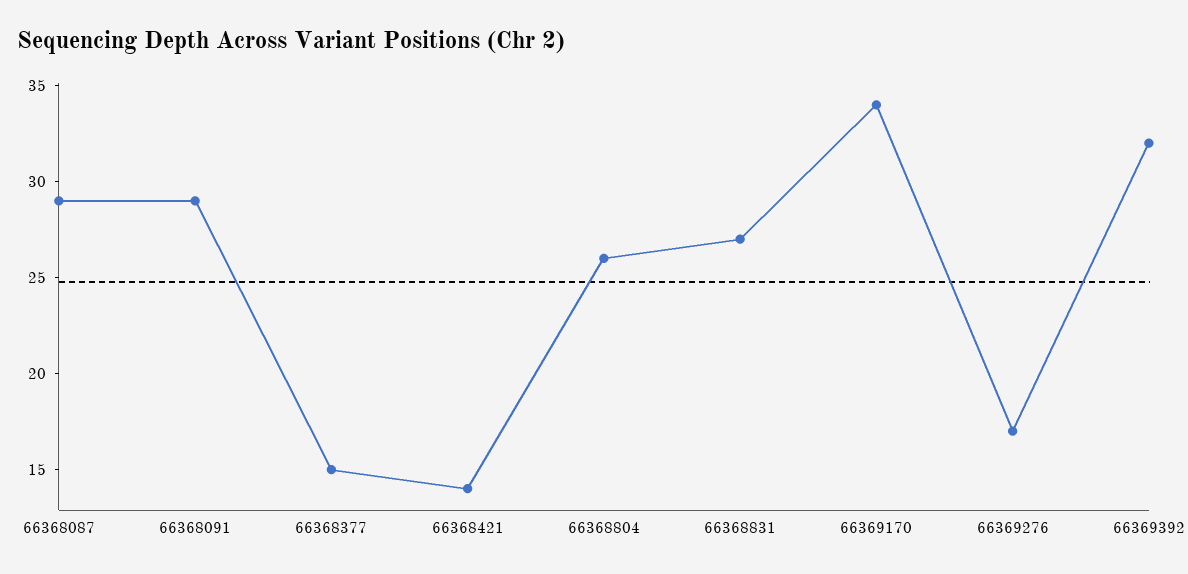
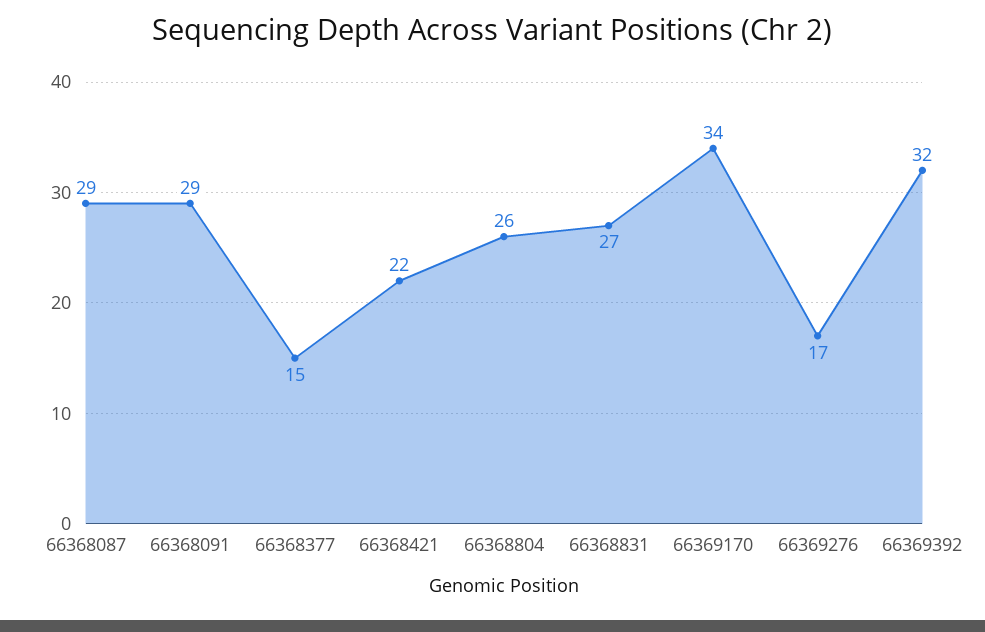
  {
    "66368087": 29,
    "66368091": 29,
    "66368377": 15,
-   "66368421": 14,
+   "66368421": 22,
    "66368804": 26,
    "66368831": 27,
    "66369170": 34,
    "66369276": 17,
    "66369392": 32
  }

